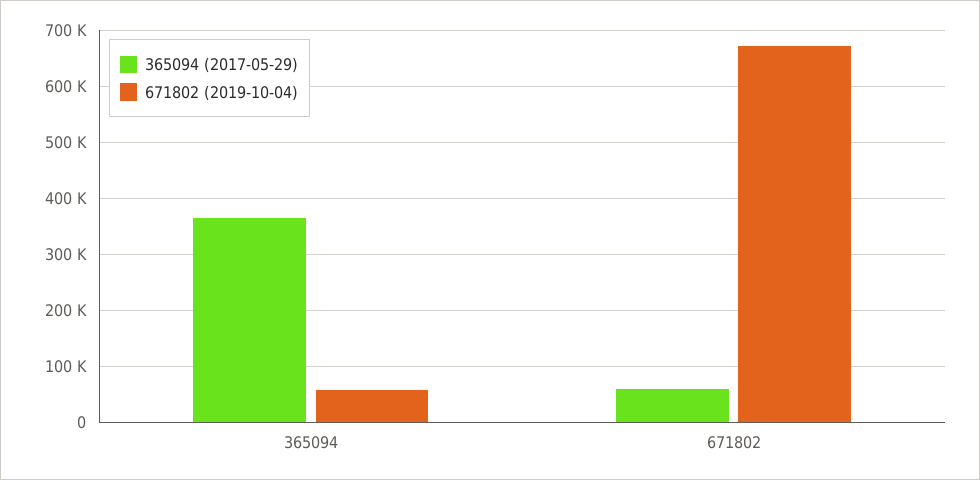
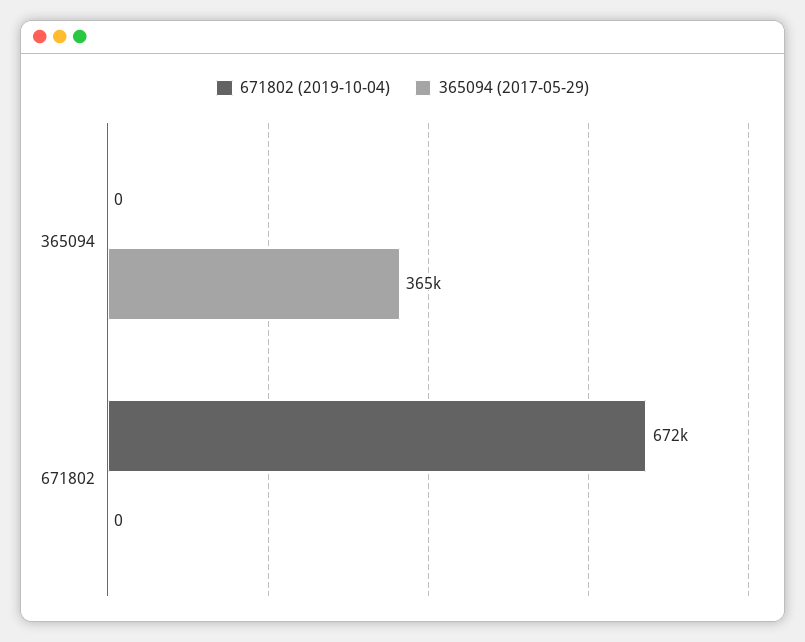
  {
    "365094 (2017-05-29)": {
      "365094": 365000,
-     "671802": 60000
+     "671802": 0
    },
    "671802 (2019-10-04)": {
-     "365094": 60000,
+     "365094": 0,
      "671802": 672000
    }
  }

